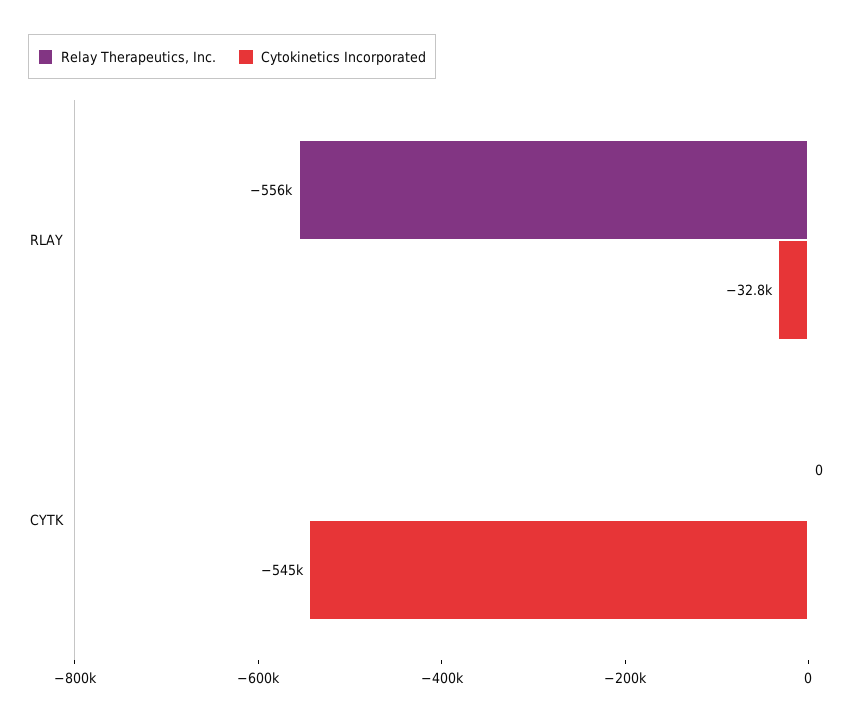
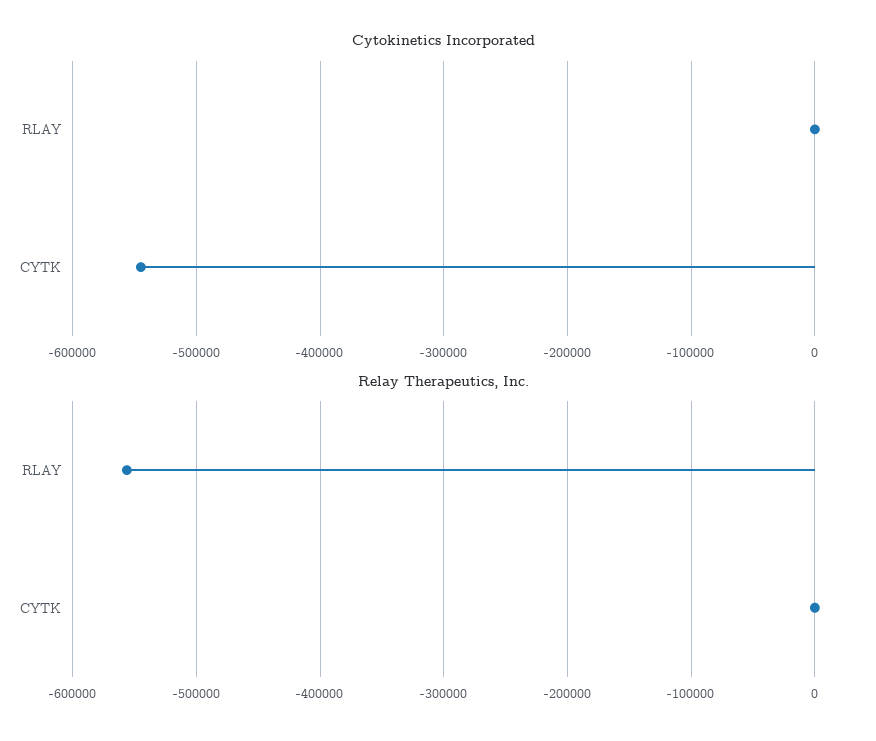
  {
    "Relay Therapeutics, Inc.": {
      "RLAY": -556000,
      "CYTK": 0
    },
    "Cytokinetics Incorporated": {
-     "RLAY": -32800,
+     "RLAY": 0,
      "CYTK": -545000
    }
  }

